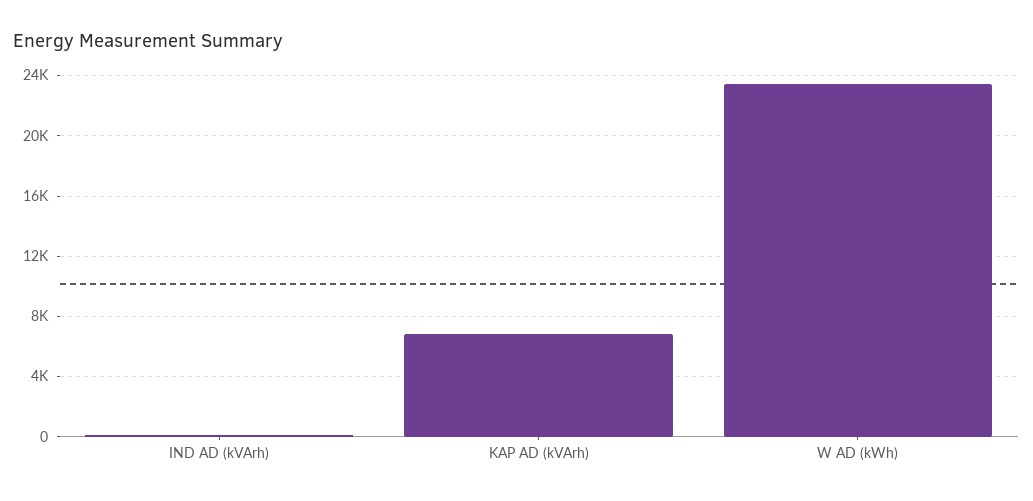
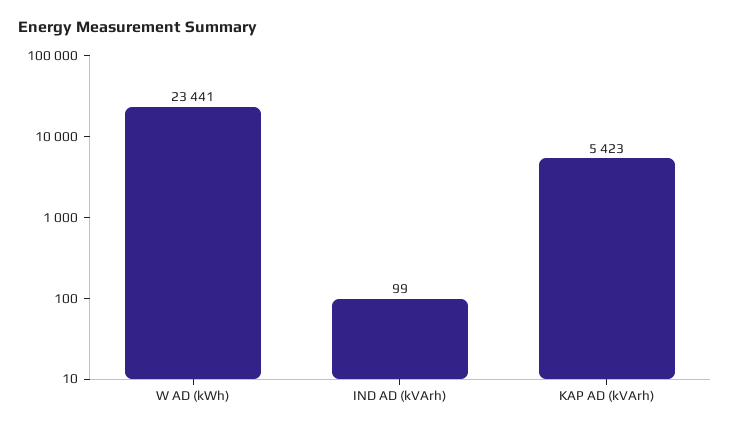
  {
    "IND AD (kVArh)": 99,
-   "KAP AD (kVArh)": 7000,
+   "KAP AD (kVArh)": 5423,
    "W AD (kWh)": 23441
  }

